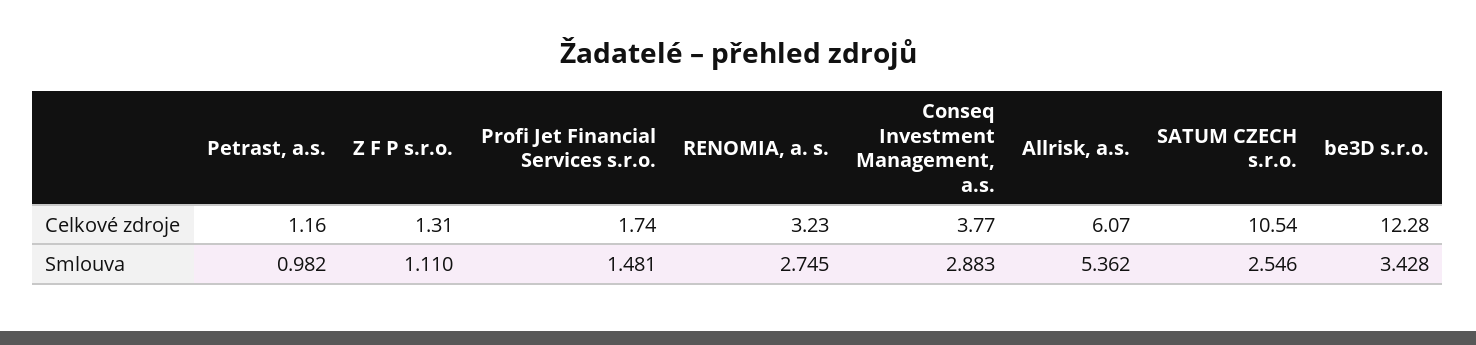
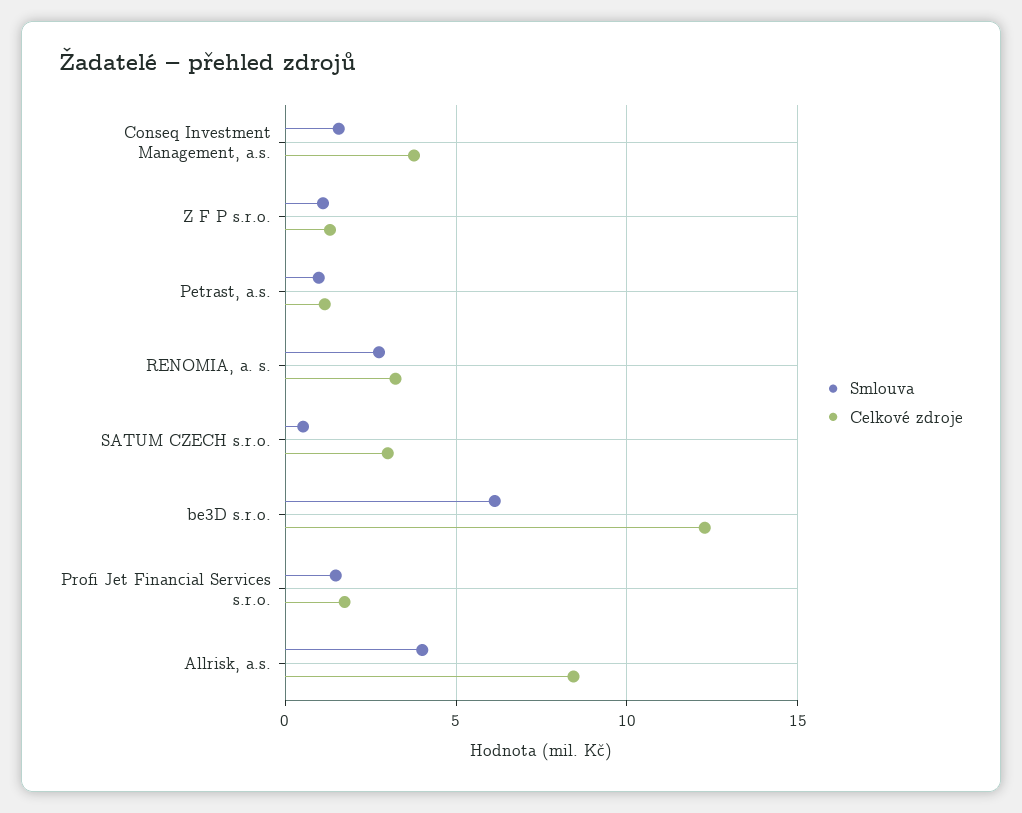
  {
    "Celkové zdroje": {
      "Petrast, a.s.": 1.16,
      "Z F P s.r.o.": 1.31,
      "Profi Jet Financial Services s.r.o.": 1.74,
      "RENOMIA, a. s.": 3.23,
      "Conseq Investment Management, a.s.": 3.77,
-     "Allrisk, a.s.": 6.07,
+     "Allrisk, a.s.": 8.5,
-     "SATUM CZECH s.r.o.": 10.54,
+     "SATUM CZECH s.r.o.": 3,
      "be3D s.r.o.": 12.28
    },
    "Smlouva": {
      "Petrast, a.s.": 0.982,
      "Z F P s.r.o.": 1.11,
      "Profi Jet Financial Services s.r.o.": 1.481,
      "RENOMIA, a. s.": 2.745,
-     "Conseq Investment Management, a.s.": 2.883,
+     "Conseq Investment Management, a.s.": 1.5,
-     "Allrisk, a.s.": 5.362,
+     "Allrisk, a.s.": 4,
-     "SATUM CZECH s.r.o.": 2.546,
+     "SATUM CZECH s.r.o.": 0.5,
-     "be3D s.r.o.": 3.428
+     "be3D s.r.o.": 6
    }
  }

